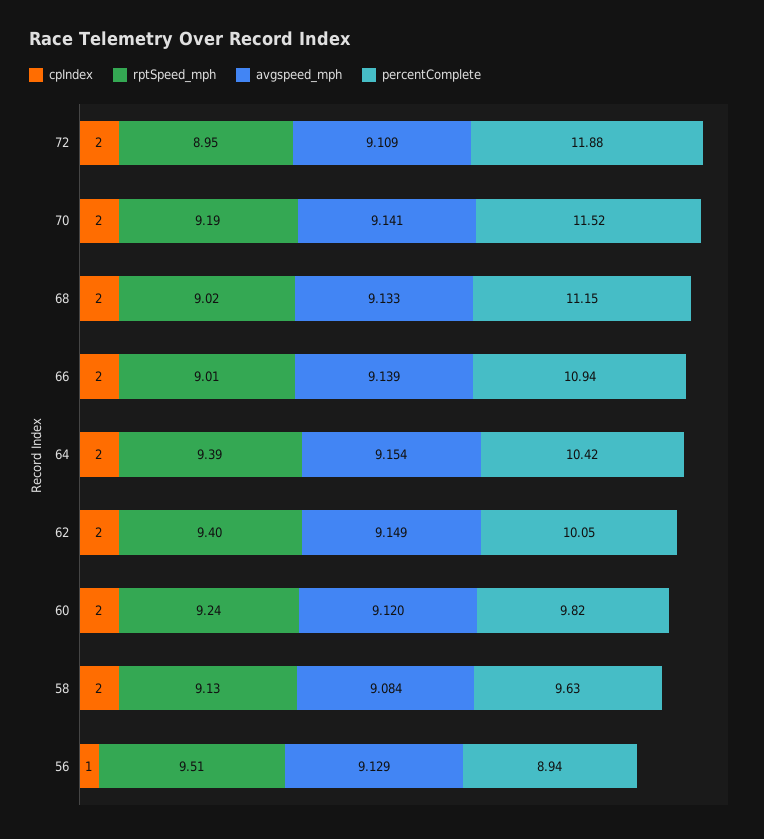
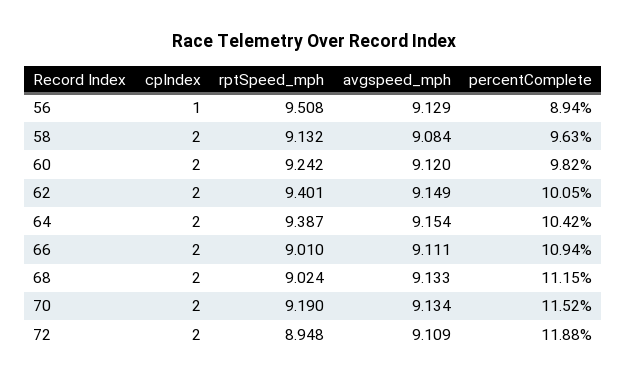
  {
    "cpIndex": {
      "72": 2,
      "70": 2,
      "68": 2,
      "66": 2,
      "64": 2,
      "62": 2,
      "60": 2,
      "58": 2,
      "56": 1
    },
    "rptSpeed_mph": {
      "72": 8.948,
      "70": 9.19,
      "68": 9.024,
      "66": 9.01,
      "64": 9.387,
      "62": 9.401,
      "60": 9.242,
      "58": 9.132,
      "56": 9.508
    },
    "avgspeed_mph": {
      "72": 9.109,
-     "70": 9.141,
+     "70": 9.134,
      "68": 9.133,
-     "66": 9.139,
+     "66": 9.111,
      "64": 9.154,
      "62": 9.149,
      "60": 9.12,
      "58": 9.084,
      "56": 9.129
    },
    "percentComplete": {
      "72": 11.88,
      "70": 11.52,
      "68": 11.15,
      "66": 10.94,
      "64": 10.42,
      "62": 10.05,
      "60": 9.82,
      "58": 9.63,
      "56": 8.94
    }
  }

